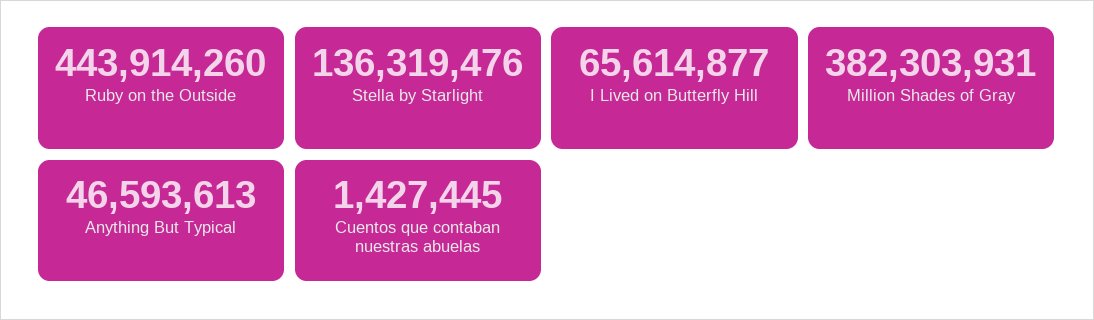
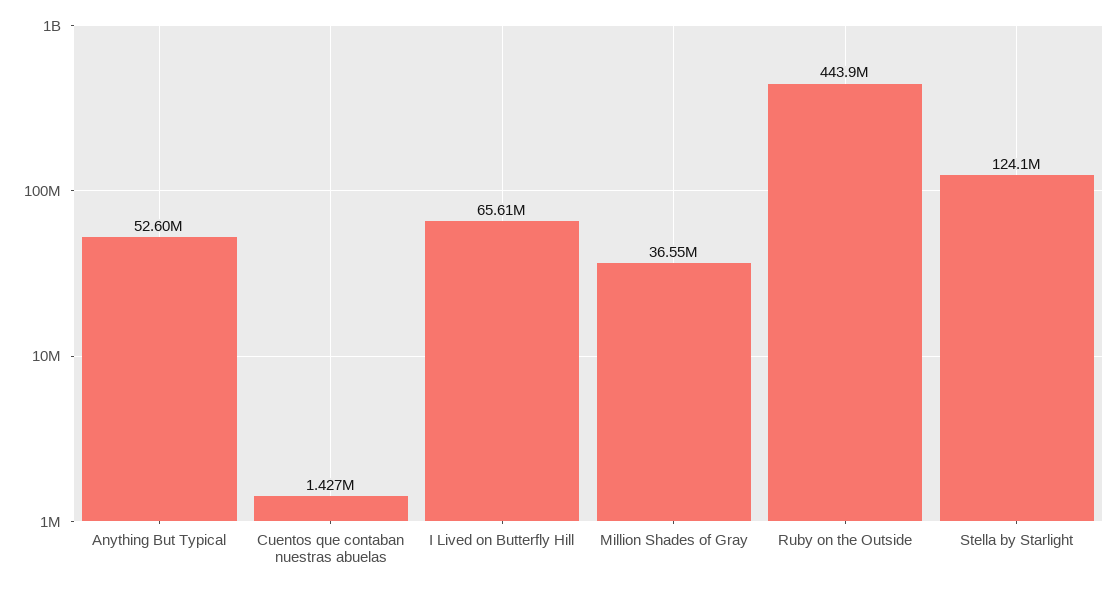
  {
    "Ruby on the Outside": 443914260,
-   "Stella by Starlight": 136319476,
+   "Stella by Starlight": 124100000,
    "I Lived on Butterfly Hill": 65614877,
-   "Million Shades of Gray": 382303931,
+   "Million Shades of Gray": 36550000,
-   "Anything But Typical": 46593613,
+   "Anything But Typical": 52600000,
    "Cuentos que contaban nuestras abuelas": 1427445
  }

